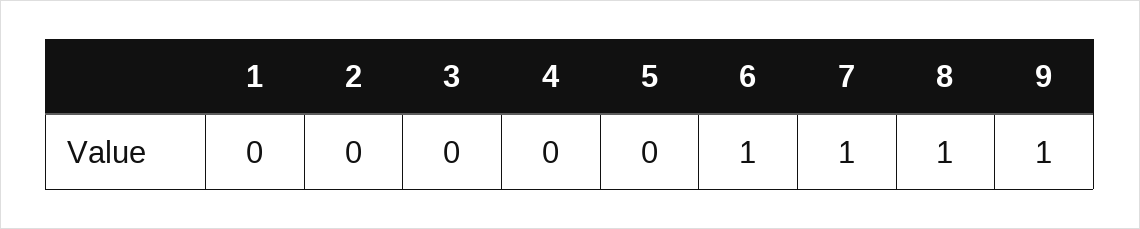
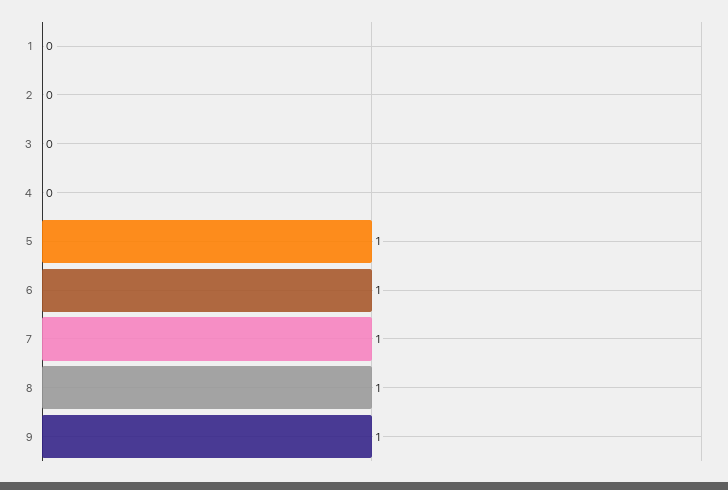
  {
    "1": 0,
    "2": 0,
    "3": 0,
    "4": 0,
-   "5": 0,
+   "5": 1,
    "6": 1,
    "7": 1,
    "8": 1,
    "9": 1
  }

